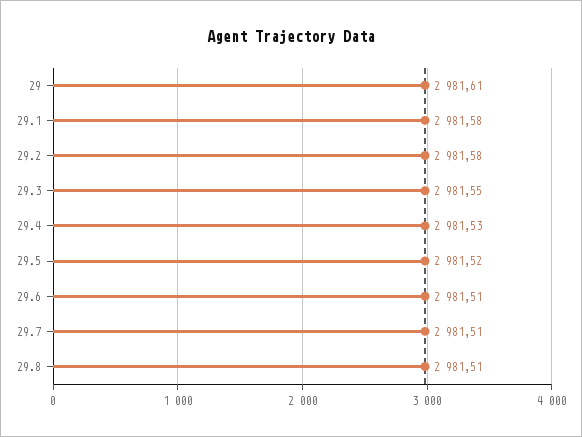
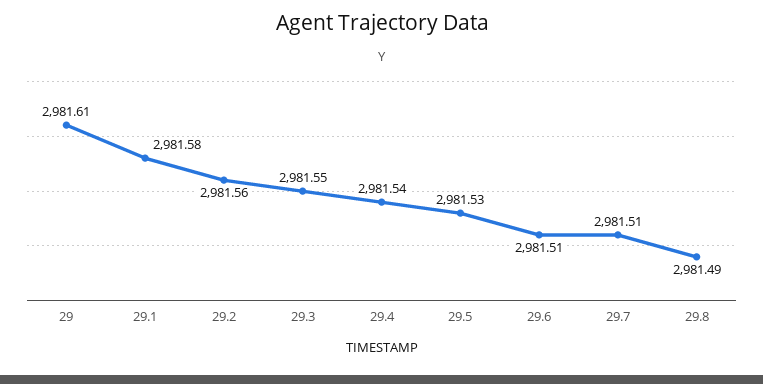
  {
    "29": 2981.61,
    "29.1": 2981.58,
-   "29.2": 2981.58,
+   "29.2": 2981.56,
    "29.3": 2981.55,
-   "29.4": 2981.53,
+   "29.4": 2981.54,
-   "29.5": 2981.52,
+   "29.5": 2981.53,
    "29.6": 2981.51,
    "29.7": 2981.51,
-   "29.8": 2981.51
+   "29.8": 2981.49
  }

